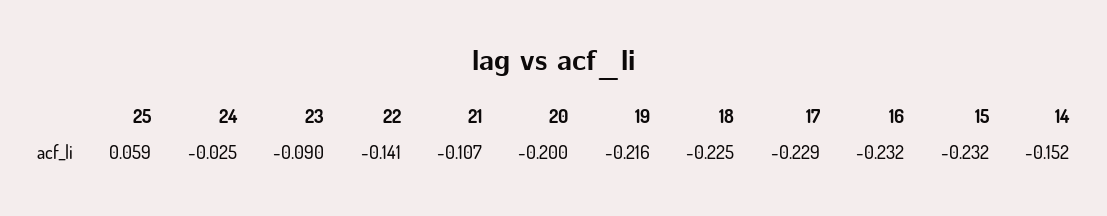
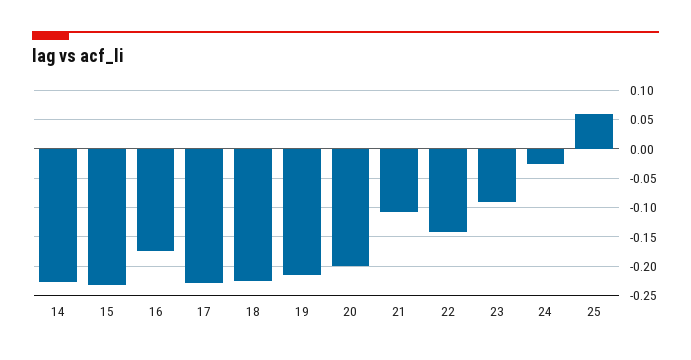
  {
    "25": 0.059,
    "24": -0.025,
    "23": -0.09,
    "22": -0.141,
    "21": -0.107,
    "20": -0.2,
    "19": -0.216,
    "18": -0.225,
    "17": -0.229,
-   "16": -0.232,
+   "16": -0.175,
    "15": -0.232,
-   "14": -0.152
+   "14": -0.225
  }

